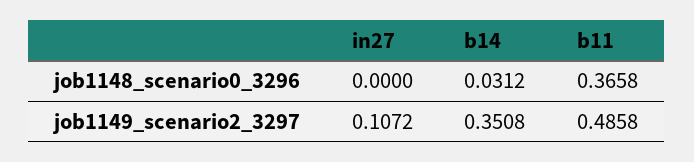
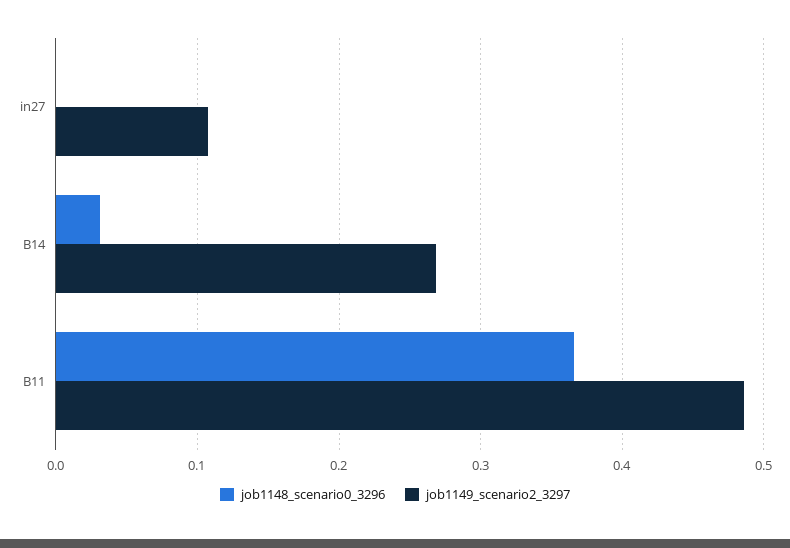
  {
    "job1148_scenario0_3296": {
      "in27": 0,
      "b14": 0.0312,
      "b11": 0.3658
    },
    "job1149_scenario2_3297": {
      "in27": 0.1072,
-     "b14": 0.3508,
+     "b14": 0.27,
      "b11": 0.4858
    }
  }

